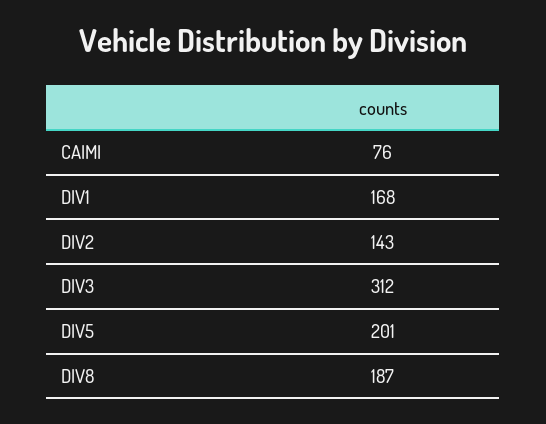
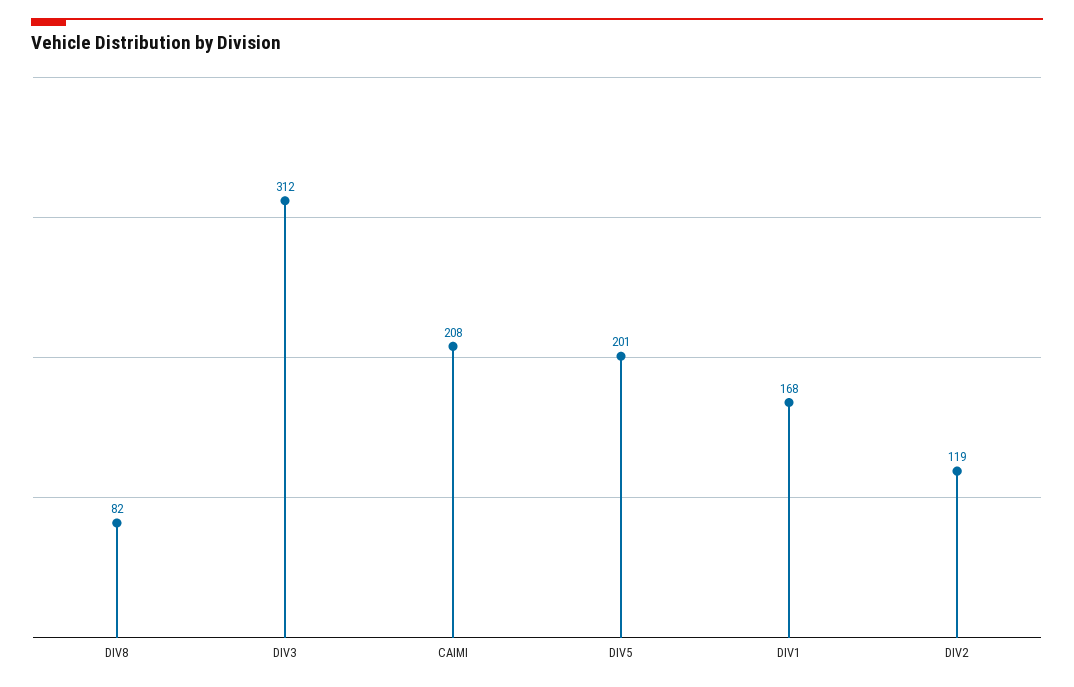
  {
-   "CAIMI": 76,
+   "CAIMI": 208,
    "DIV1": 168,
-   "DIV2": 143,
+   "DIV2": 119,
    "DIV3": 312,
    "DIV5": 201,
-   "DIV8": 187
+   "DIV8": 82
  }

